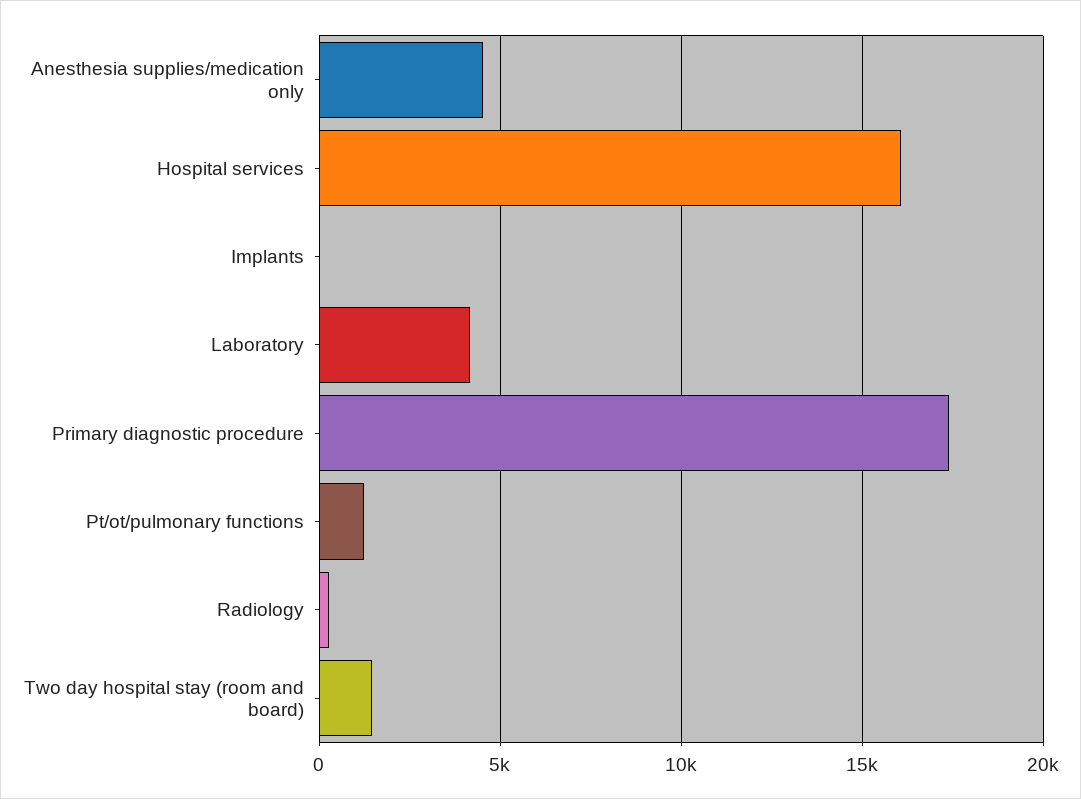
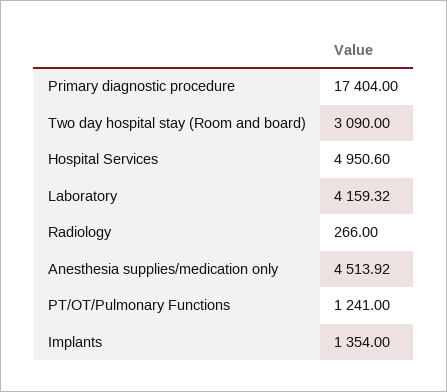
  {
    "Anesthesia supplies/medication only": 4513.92,
-   "Hospital services": 16000,
+   "Hospital services": 4950.6,
-   "Implants": 0,
+   "Implants": 1354,
    "Laboratory": 4159.32,
    "Primary diagnostic procedure": 17404,
    "Pt/ot/pulmonary functions": 1241,
    "Radiology": 266,
-   "Two day hospital stay (room and board)": 1500
+   "Two day hospital stay (room and board)": 3090
  }

